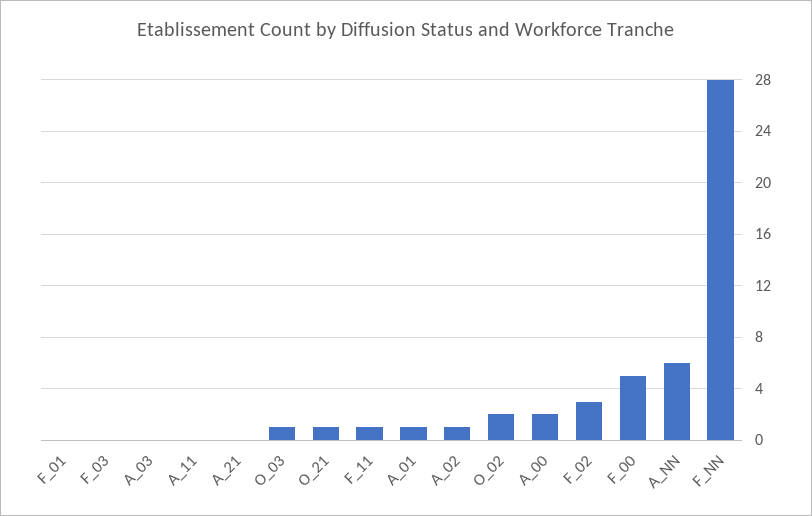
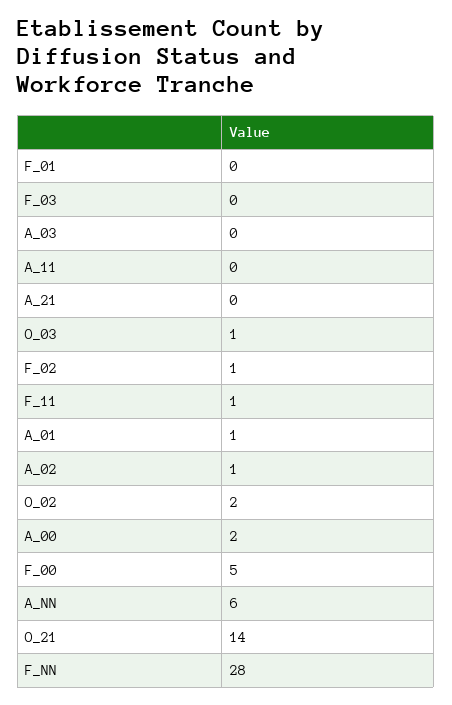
  {
    "F_01": 0,
    "F_03": 0,
    "A_03": 0,
    "A_11": 0,
    "A_21": 0,
    "O_03": 1,
-   "O_21": 1,
+   "O_21": 14,
    "F_11": 1,
    "A_01": 1,
    "A_02": 1,
    "O_02": 2,
    "A_00": 2,
-   "F_02": 3,
+   "F_02": 1,
    "F_00": 5,
    "A_NN": 6,
    "F_NN": 28
  }

